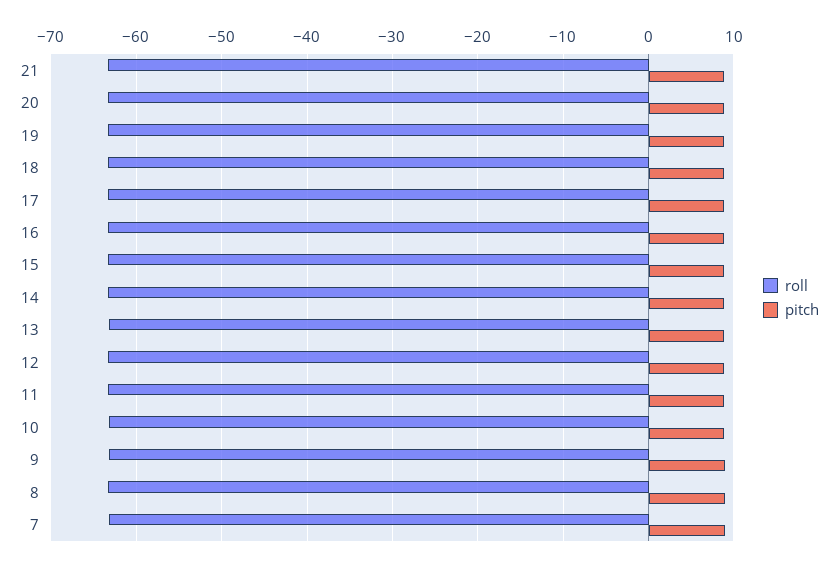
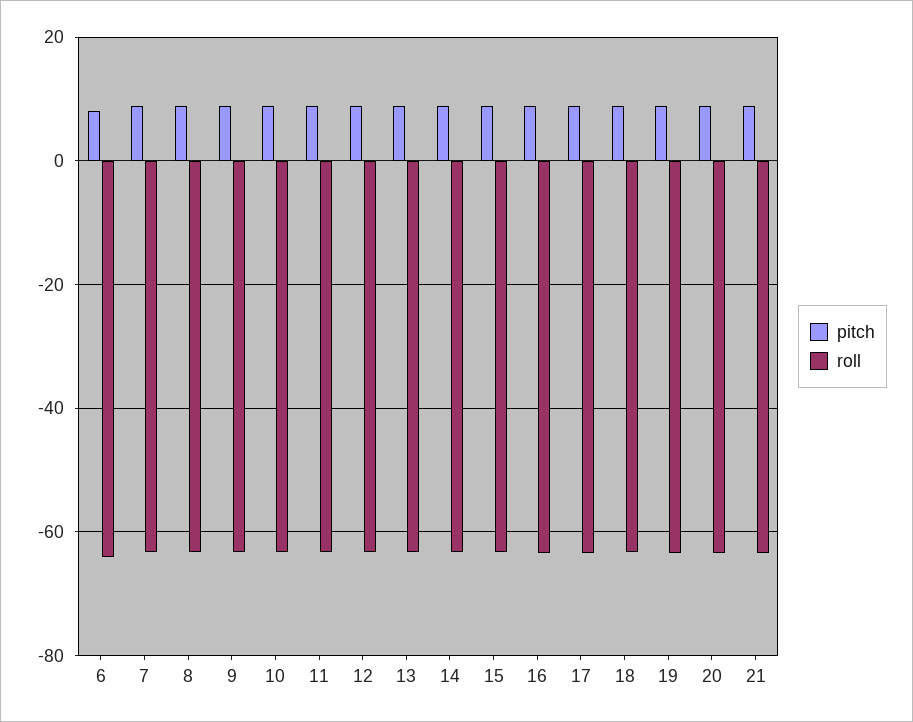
  {
    "roll": {
      "21": -63,
      "20": -63,
      "19": -63,
      "18": -63,
      "17": -63,
      "16": -63,
      "15": -63,
      "14": -63,
      "13": -63,
      "12": -63,
      "11": -63,
      "10": -63,
      "9": -63,
      "8": -63,
-     "7": -63
+     "7": -63,
+     "6": -64
    },
    "pitch": {
      "21": 9,
      "20": 9,
      "19": 9,
      "18": 9,
      "17": 9,
      "16": 9,
      "15": 9,
      "14": 9,
      "13": 9,
      "12": 9,
      "11": 9,
      "10": 9,
      "9": 9,
      "8": 9,
-     "7": 9
+     "7": 9,
+     "6": 8
    }
  }

